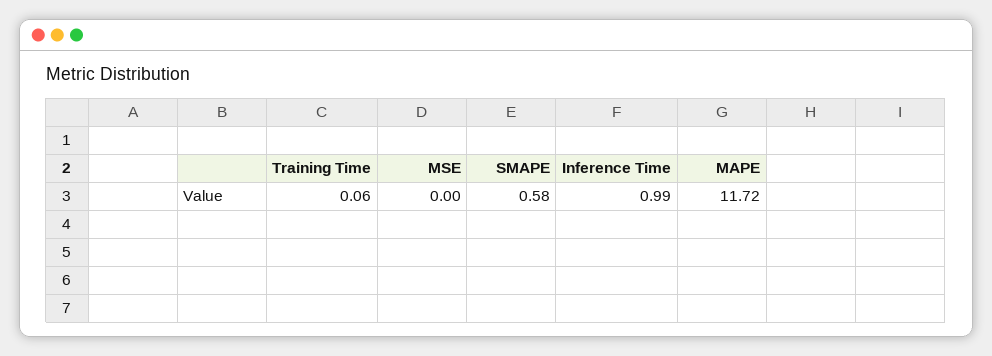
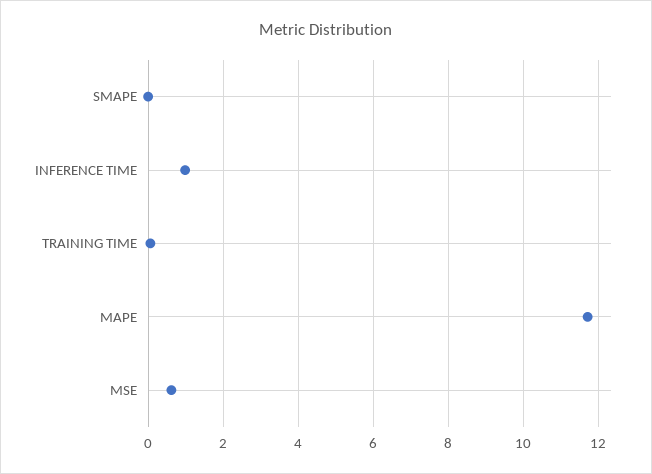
  {
    "Training Time": 0.06,
-   "MSE": 0,
+   "MSE": 0.6,
-   "SMAPE": 0.58,
+   "SMAPE": 0,
    "Inference Time": 0.99,
    "MAPE": 11.72
  }

